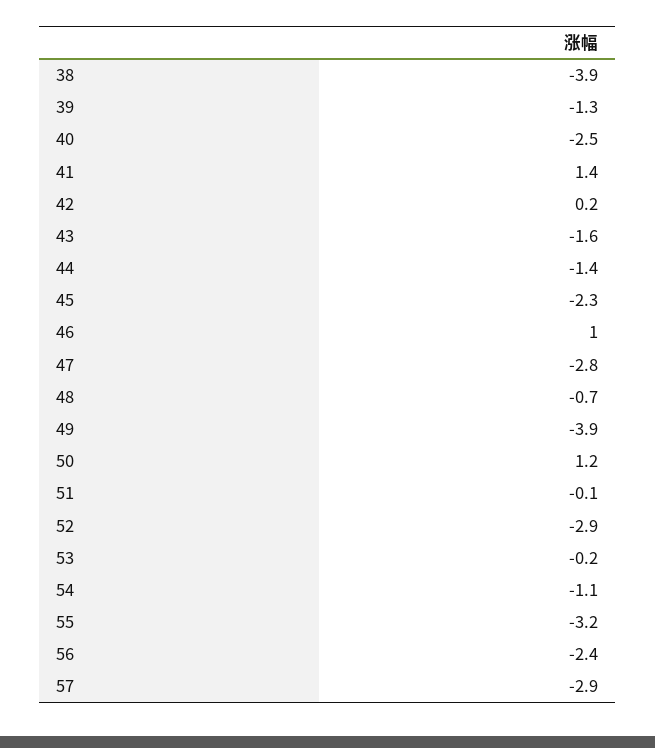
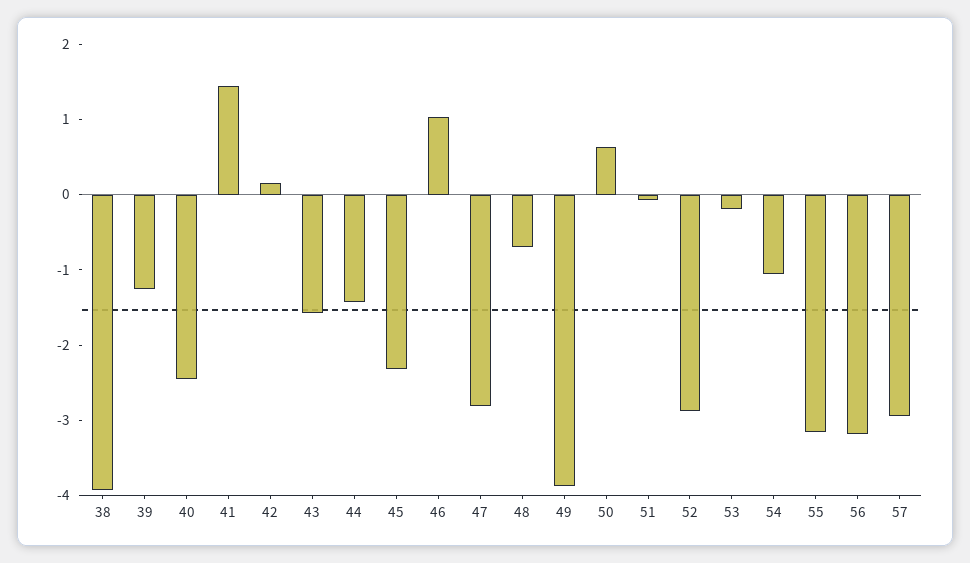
  {
    "38": -3.9,
    "39": -1.3,
    "40": -2.5,
    "41": 1.4,
    "42": 0.2,
    "43": -1.6,
    "44": -1.4,
    "45": -2.3,
    "46": 1,
    "47": -2.8,
    "48": -0.7,
    "49": -3.9,
-   "50": 1.2,
+   "50": 0.6,
    "51": -0.1,
    "52": -2.9,
    "53": -0.2,
    "54": -1.1,
    "55": -3.2,
-   "56": -2.4,
+   "56": -3.2,
    "57": -2.9
  }

